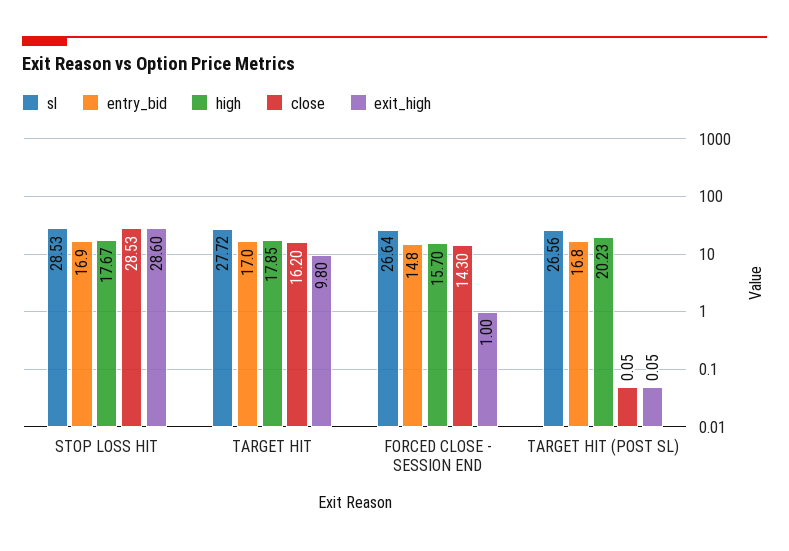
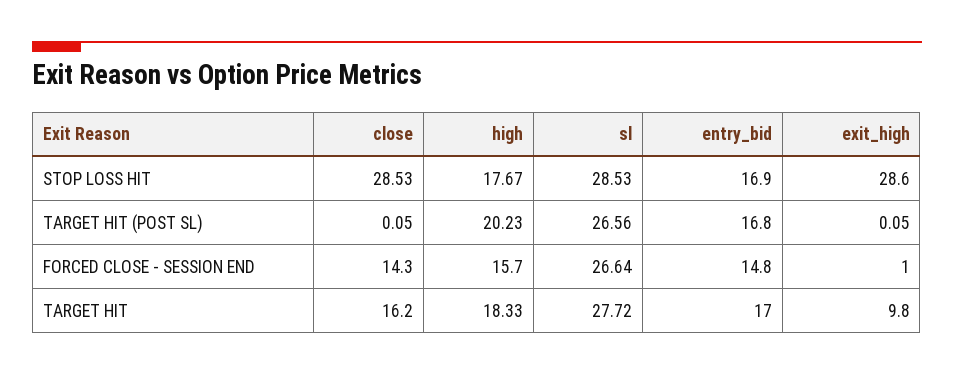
  {
    "sl": {
      "STOP LOSS HIT": 28.53,
      "TARGET HIT": 27.72,
      "FORCED CLOSE - SESSION END": 26.64,
      "TARGET HIT (POST SL)": 26.56
    },
    "entry_bid": {
      "STOP LOSS HIT": 16.9,
      "TARGET HIT": 17,
      "FORCED CLOSE - SESSION END": 14.8,
      "TARGET HIT (POST SL)": 16.8
    },
    "high": {
      "STOP LOSS HIT": 17.67,
-     "TARGET HIT": 17.85,
+     "TARGET HIT": 18.33,
      "FORCED CLOSE - SESSION END": 15.7,
      "TARGET HIT (POST SL)": 20.23
    },
    "close": {
      "STOP LOSS HIT": 28.53,
      "TARGET HIT": 16.2,
      "FORCED CLOSE - SESSION END": 14.3,
      "TARGET HIT (POST SL)": 0.05
    },
    "exit_high": {
      "STOP LOSS HIT": 28.6,
      "TARGET HIT": 9.8,
      "FORCED CLOSE - SESSION END": 1,
      "TARGET HIT (POST SL)": 0.05
    }
  }

